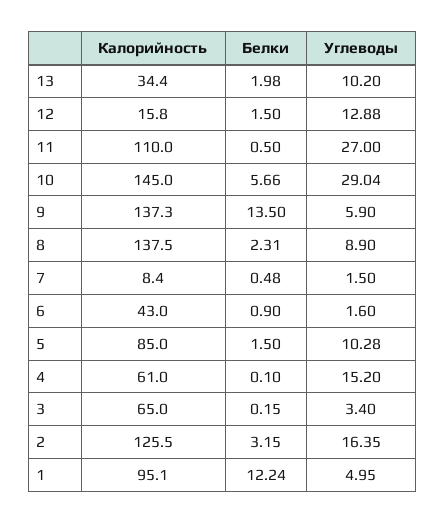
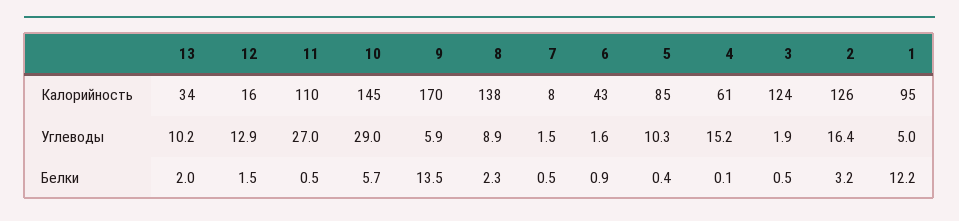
  {
    "Калорийность": {
      "13": 34.4,
      "12": 15.8,
      "11": 110,
      "10": 145,
-     "9": 137.3,
+     "9": 170,
      "8": 137.5,
      "7": 8.4,
      "6": 43,
      "5": 85,
      "4": 61,
-     "3": 65,
+     "3": 124,
      "2": 125.5,
      "1": 95.1
    },
    "Белки": {
      "13": 1.98,
      "12": 1.5,
      "11": 0.5,
      "10": 5.66,
      "9": 13.5,
      "8": 2.31,
      "7": 0.48,
      "6": 0.9,
-     "5": 1.5,
+     "5": 0.4,
      "4": 0.1,
-     "3": 0.15,
+     "3": 0.5,
      "2": 3.15,
      "1": 12.24
    },
    "Углеводы": {
      "13": 10.2,
      "12": 12.88,
      "11": 27,
      "10": 29.04,
      "9": 5.9,
      "8": 8.9,
      "7": 1.5,
      "6": 1.6,
      "5": 10.28,
      "4": 15.2,
-     "3": 3.4,
+     "3": 1.9,
      "2": 16.35,
      "1": 4.95
    }
  }

